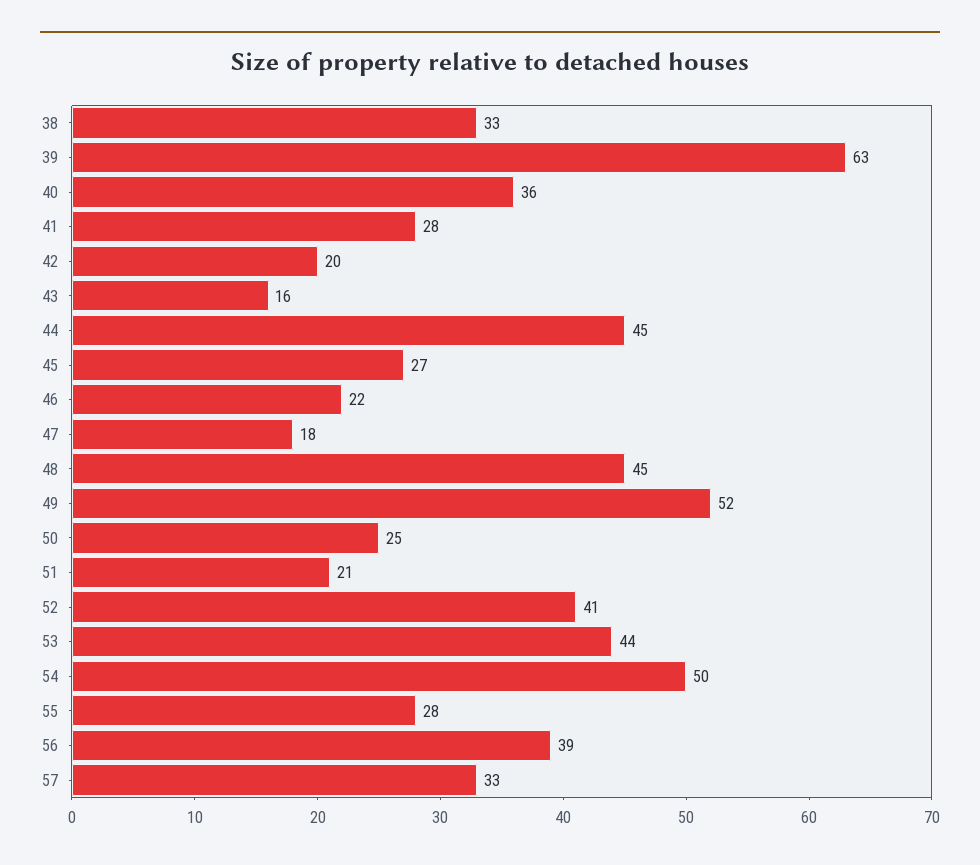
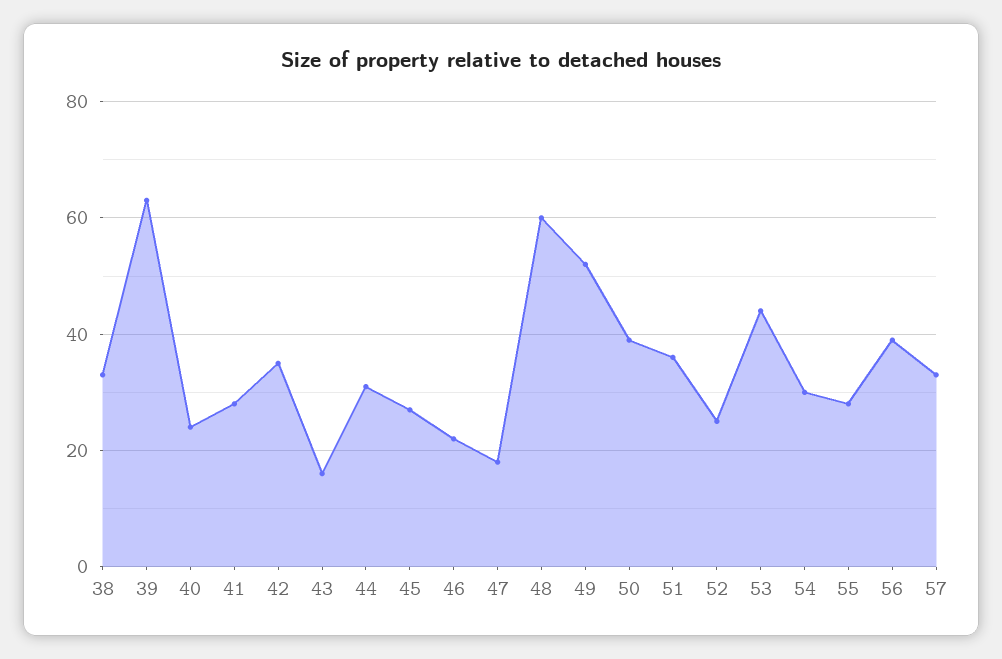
  {
    "38": 33,
    "39": 63,
-   "40": 36,
+   "40": 25,
    "41": 28,
-   "42": 20,
+   "42": 35,
    "43": 16,
-   "44": 45,
+   "44": 30,
    "45": 27,
    "46": 22,
    "47": 18,
-   "48": 45,
+   "48": 60,
    "49": 52,
-   "50": 25,
+   "50": 40,
-   "51": 21,
+   "51": 35,
-   "52": 41,
+   "52": 25,
    "53": 44,
-   "54": 50,
+   "54": 30,
    "55": 28,
    "56": 39,
    "57": 33
  }

